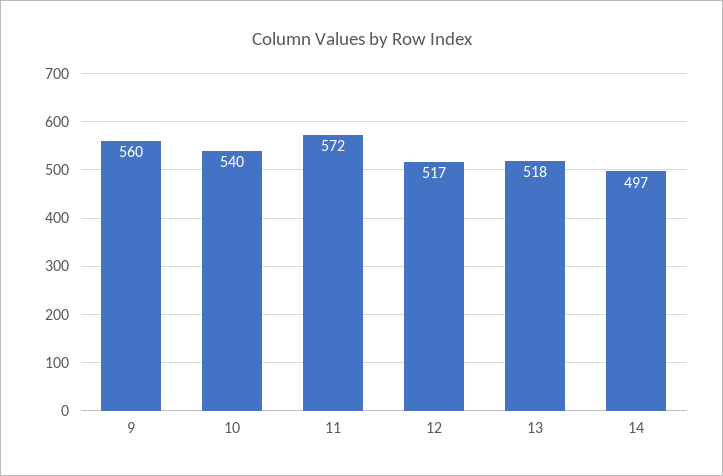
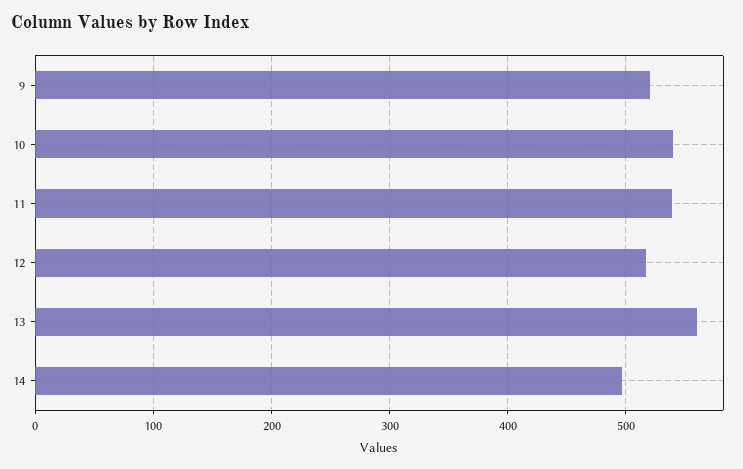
  {
-   "9": 560,
+   "9": 520,
    "10": 540,
-   "11": 572,
+   "11": 540,
    "12": 517,
-   "13": 518,
+   "13": 560,
    "14": 497
  }

